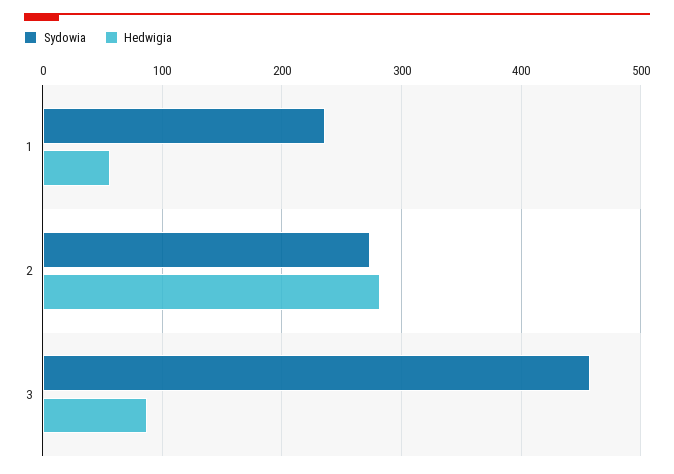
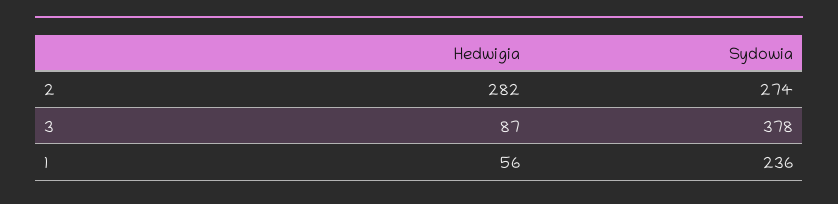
  {
    "Sydowia": {
      "1": 236,
      "2": 274,
-     "3": 460
+     "3": 378
    },
    "Hedwigia": {
      "1": 56,
      "2": 282,
      "3": 87
    }
  }

